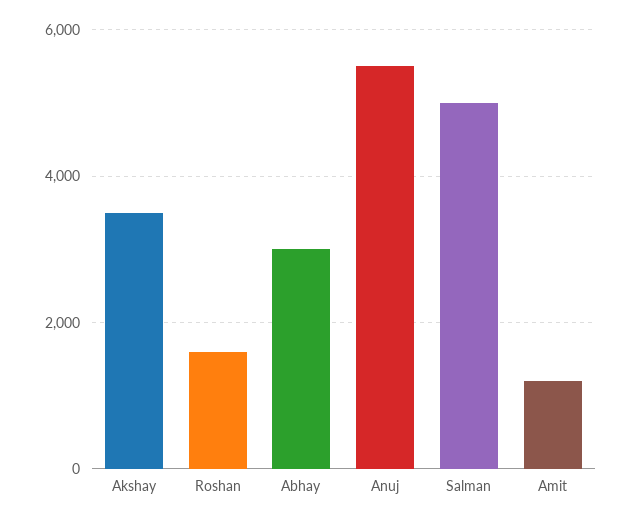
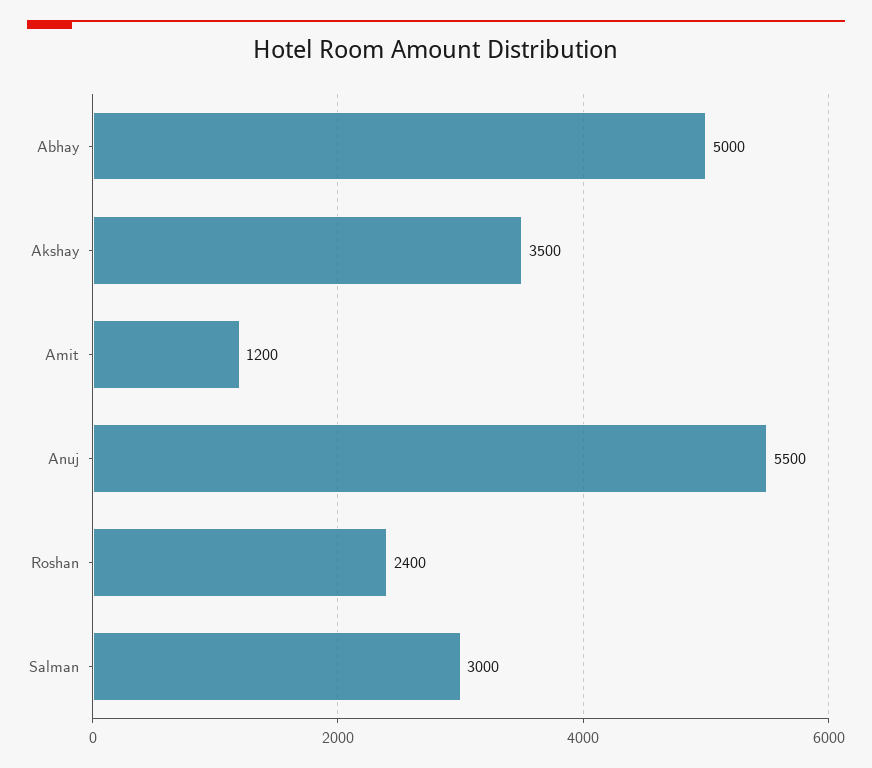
  {
    "Akshay": 3500,
-   "Roshan": 1600,
+   "Roshan": 2400,
-   "Abhay": 3000,
+   "Abhay": 5000,
    "Anuj": 5500,
-   "Salman": 5000,
+   "Salman": 3000,
    "Amit": 1200
  }

